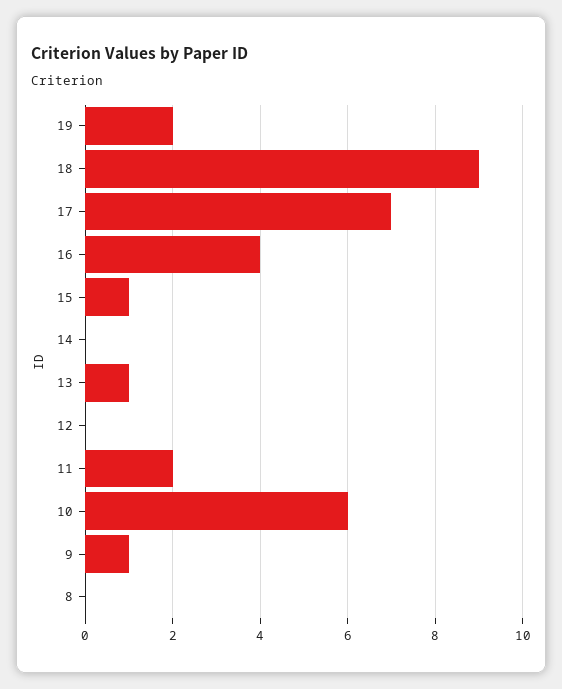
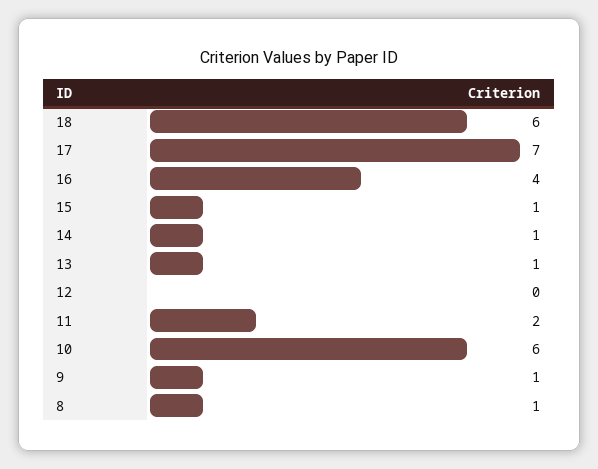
  {
-   "19": 2,
-   "18": 9,
+   "18": 6,
    "17": 7,
    "16": 4,
    "15": 1,
-   "14": 0,
+   "14": 1,
    "13": 1,
    "12": 0,
    "11": 2,
    "10": 6,
    "9": 1,
-   "8": 0
+   "8": 1
  }

